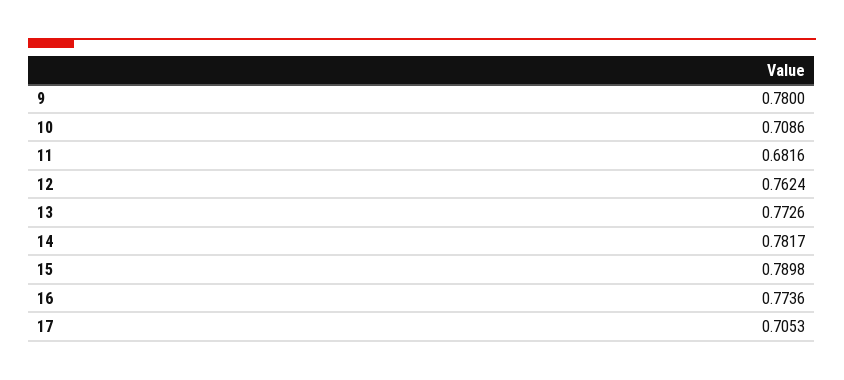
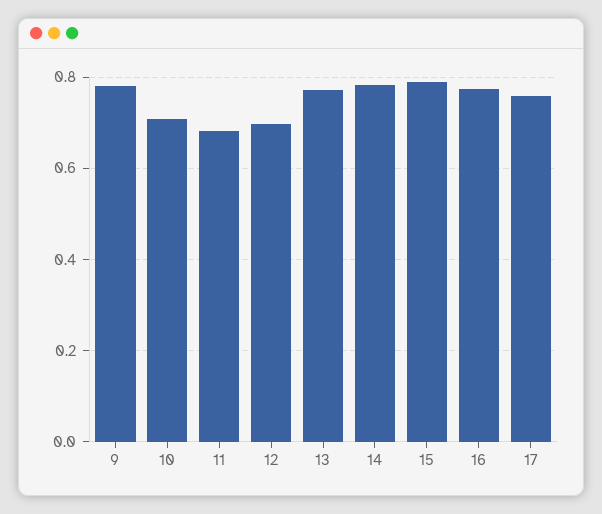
  {
    "9": 0.78,
    "10": 0.7086,
    "11": 0.6816,
-   "12": 0.7624,
+   "12": 0.7,
    "13": 0.7726,
    "14": 0.7817,
    "15": 0.7898,
    "16": 0.7736,
-   "17": 0.7053
+   "17": 0.76
  }

